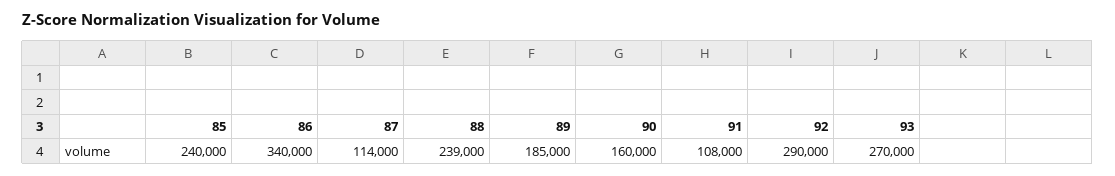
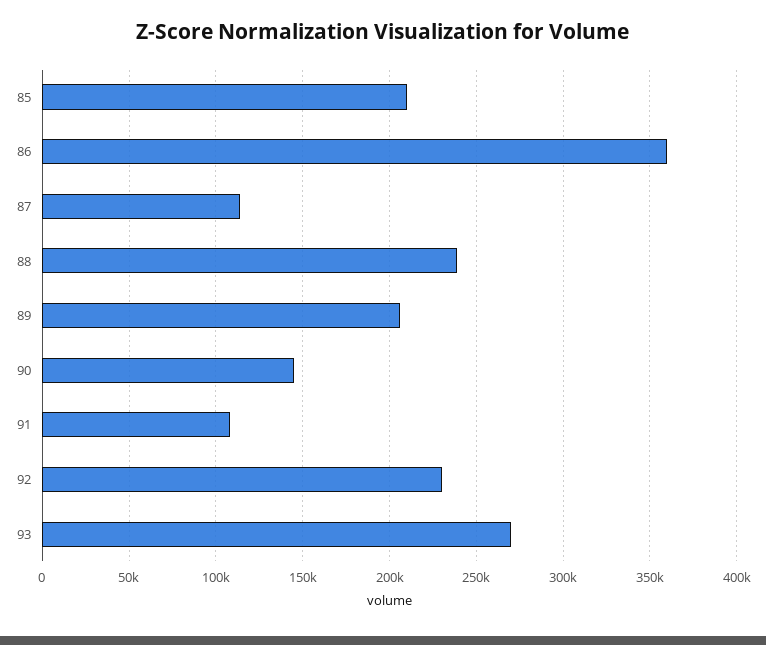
  {
-   "85": 240000,
+   "85": 210000,
-   "86": 340000,
+   "86": 360000,
    "87": 114000,
    "88": 239000,
-   "89": 185000,
+   "89": 205000,
-   "90": 160000,
+   "90": 145000,
    "91": 108000,
-   "92": 290000,
+   "92": 230000,
    "93": 270000
  }

